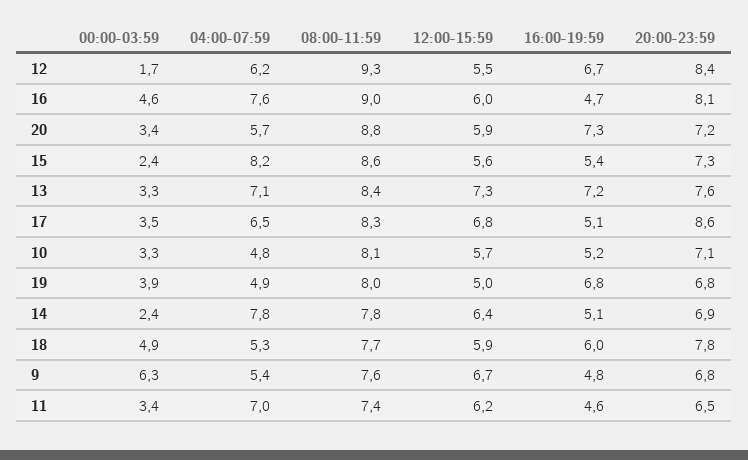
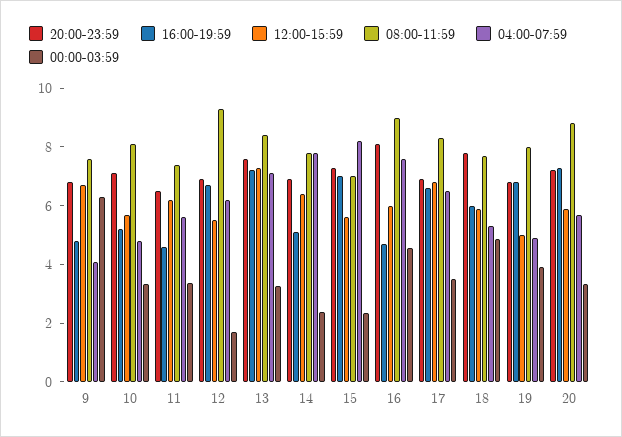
  {
    "00:00-03:59": {
      "12": 1.7,
      "16": 4.6,
      "20": 3.4,
      "15": 2.4,
      "13": 3.3,
      "17": 3.5,
      "10": 3.3,
      "19": 3.9,
      "14": 2.4,
      "18": 4.9,
      "9": 6.3,
      "11": 3.4
    },
    "04:00-07:59": {
      "12": 6.2,
      "16": 7.6,
      "20": 5.7,
      "15": 8.2,
      "13": 7.1,
      "17": 6.5,
      "10": 4.8,
      "19": 4.9,
      "14": 7.8,
      "18": 5.3,
-     "9": 5.4,
+     "9": 4,
-     "11": 7
+     "11": 5.5
    },
    "08:00-11:59": {
      "12": 9.3,
      "16": 9,
      "20": 8.8,
-     "15": 8.6,
+     "15": 7,
      "13": 8.4,
      "17": 8.3,
      "10": 8.1,
      "19": 8,
      "14": 7.8,
      "18": 7.7,
      "9": 7.6,
      "11": 7.4
    },
    "12:00-15:59": {
      "12": 5.5,
      "16": 6,
      "20": 5.9,
      "15": 5.6,
      "13": 7.3,
      "17": 6.8,
      "10": 5.7,
      "19": 5,
      "14": 6.4,
      "18": 5.9,
      "9": 6.7,
      "11": 6.2
    },
    "16:00-19:59": {
      "12": 6.7,
      "16": 4.7,
      "20": 7.3,
-     "15": 5.4,
+     "15": 7,
      "13": 7.2,
-     "17": 5.1,
+     "17": 6.5,
      "10": 5.2,
      "19": 6.8,
      "14": 5.1,
      "18": 6,
      "9": 4.8,
      "11": 4.6
    },
    "20:00-23:59": {
-     "12": 8.4,
+     "12": 7,
      "16": 8.1,
      "20": 7.2,
      "15": 7.3,
      "13": 7.6,
-     "17": 8.6,
+     "17": 7,
      "10": 7.1,
      "19": 6.8,
      "14": 6.9,
      "18": 7.8,
      "9": 6.8,
      "11": 6.5
    }
  }

